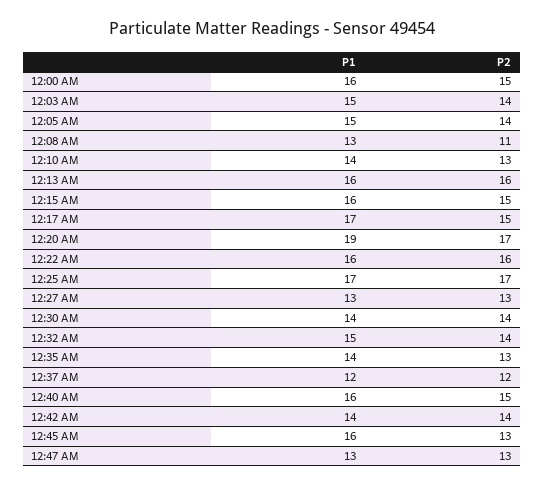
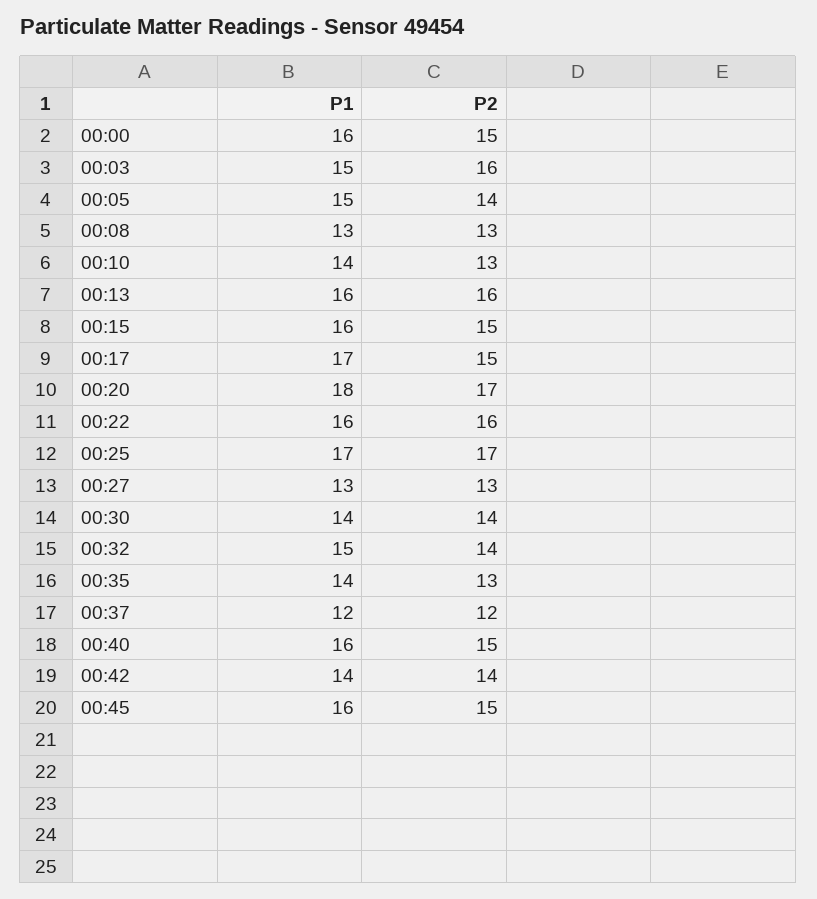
  {
    "P1": {
      "12:00 AM": 16,
      "12:03 AM": 15,
      "12:05 AM": 15,
      "12:08 AM": 13,
      "12:10 AM": 14,
      "12:13 AM": 16,
      "12:15 AM": 16,
      "12:17 AM": 17,
-     "12:20 AM": 19,
+     "12:20 AM": 18,
      "12:22 AM": 16,
      "12:25 AM": 17,
      "12:27 AM": 13,
      "12:30 AM": 14,
      "12:32 AM": 15,
      "12:35 AM": 14,
      "12:37 AM": 12,
      "12:40 AM": 16,
      "12:42 AM": 14,
-     "12:45 AM": 16,
+     "12:45 AM": 16
-     "12:47 AM": 13
    },
    "P2": {
      "12:00 AM": 15,
-     "12:03 AM": 14,
+     "12:03 AM": 16,
      "12:05 AM": 14,
-     "12:08 AM": 11,
+     "12:08 AM": 13,
      "12:10 AM": 13,
      "12:13 AM": 16,
      "12:15 AM": 15,
      "12:17 AM": 15,
      "12:20 AM": 17,
      "12:22 AM": 16,
      "12:25 AM": 17,
      "12:27 AM": 13,
      "12:30 AM": 14,
      "12:32 AM": 14,
      "12:35 AM": 13,
      "12:37 AM": 12,
      "12:40 AM": 15,
      "12:42 AM": 14,
-     "12:45 AM": 13,
+     "12:45 AM": 15
-     "12:47 AM": 13
    }
  }

